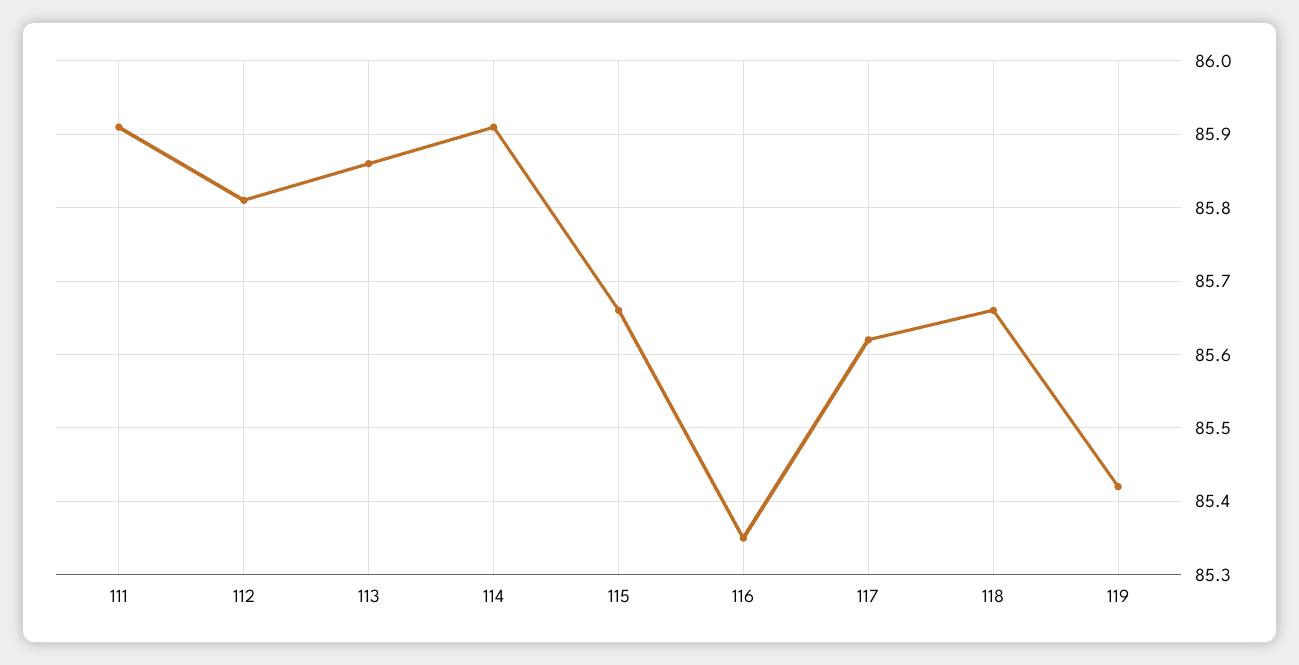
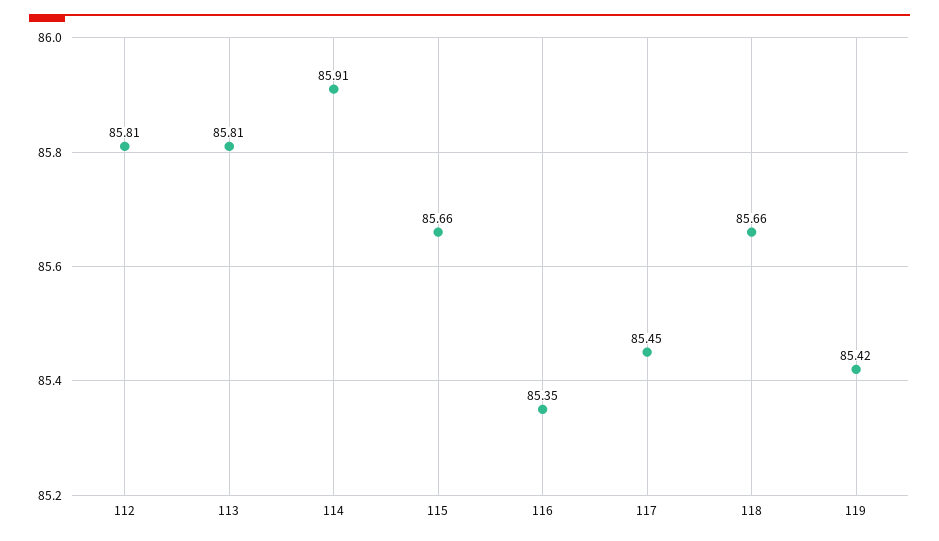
  {
-   "111": 85.91,
    "112": 85.81,
-   "113": 85.86,
+   "113": 85.81,
    "114": 85.91,
    "115": 85.66,
    "116": 85.35,
-   "117": 85.62,
+   "117": 85.45,
    "118": 85.66,
    "119": 85.42
  }

